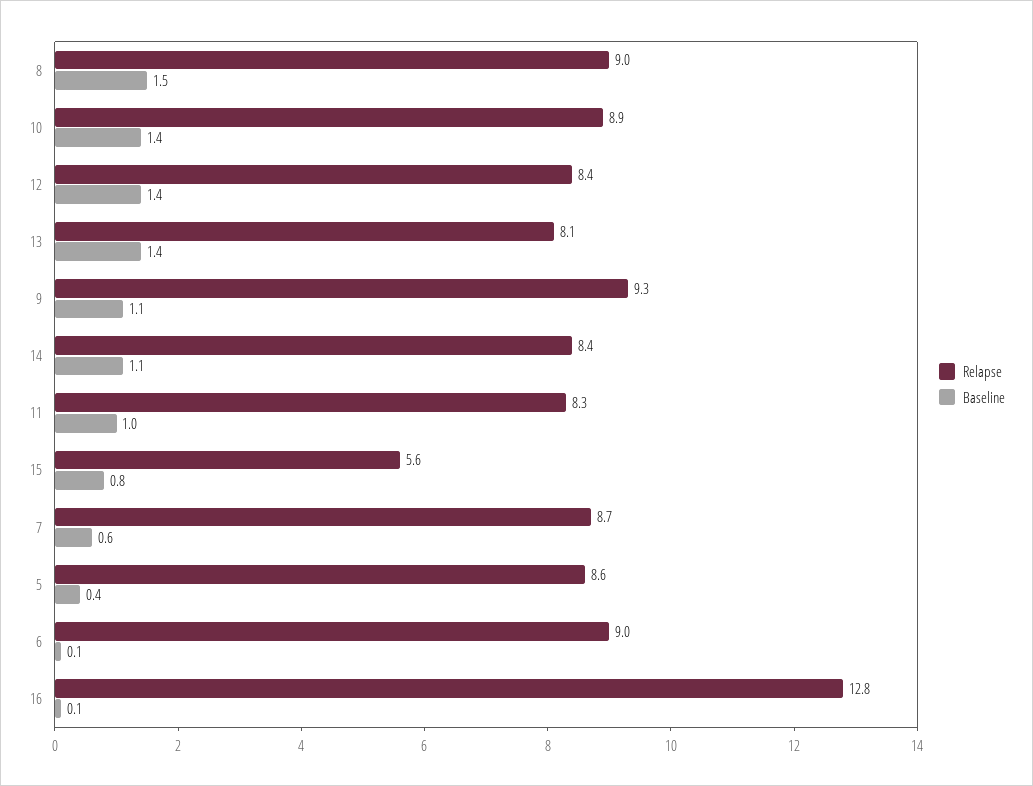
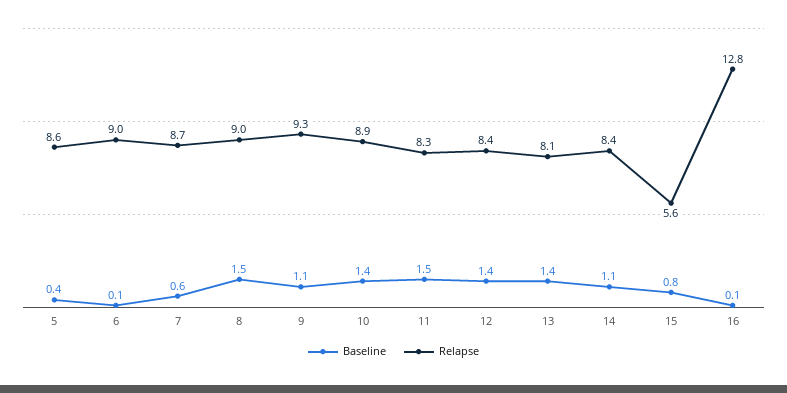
  {
    "Relapse": {
      "8": 9,
      "10": 8.9,
      "12": 8.4,
      "13": 8.1,
      "9": 9.3,
      "14": 8.4,
      "11": 8.3,
      "15": 5.6,
      "7": 8.7,
      "5": 8.6,
      "6": 9,
      "16": 12.8
    },
    "Baseline": {
      "8": 1.5,
      "10": 1.4,
      "12": 1.4,
      "13": 1.4,
      "9": 1.1,
      "14": 1.1,
-     "11": 1,
+     "11": 1.5,
      "15": 0.8,
      "7": 0.6,
      "5": 0.4,
      "6": 0.1,
      "16": 0.1
    }
  }

